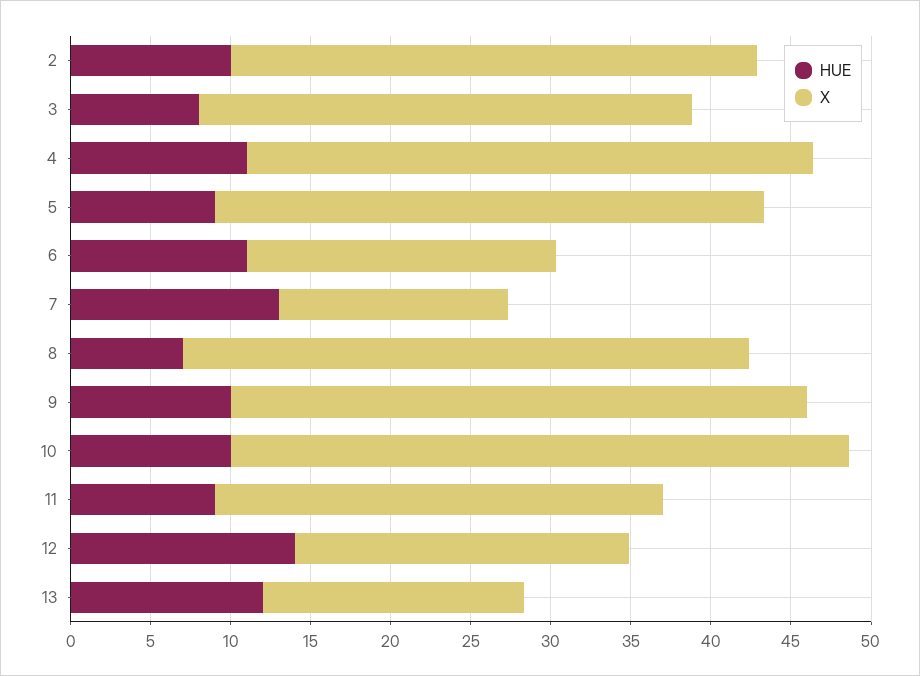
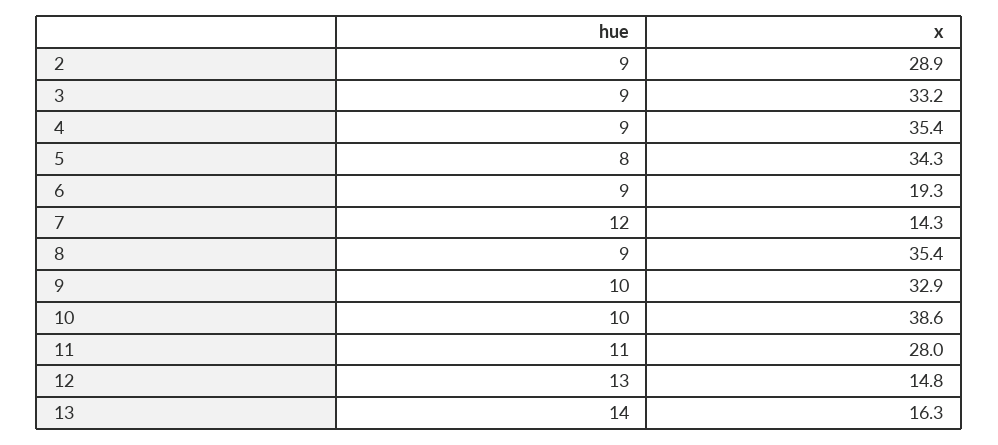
  {
    "HUE": {
-     "2": 10,
+     "2": 9,
-     "3": 8,
+     "3": 9,
-     "4": 11,
+     "4": 9,
-     "5": 9,
+     "5": 8,
-     "6": 11,
+     "6": 9,
-     "7": 13,
+     "7": 12,
-     "8": 7,
+     "8": 9,
      "9": 10,
      "10": 10,
-     "11": 9,
+     "11": 11,
-     "12": 14,
+     "12": 13,
-     "13": 12
+     "13": 14
    },
    "X": {
-     "2": 33,
+     "2": 28.9,
-     "3": 31,
+     "3": 33.2,
      "4": 35.4,
      "5": 34.3,
      "6": 19.3,
      "7": 14.3,
      "8": 35.4,
-     "9": 36,
+     "9": 32.9,
      "10": 38.6,
      "11": 28,
-     "12": 21,
+     "12": 14.8,
      "13": 16.3
    }
  }

